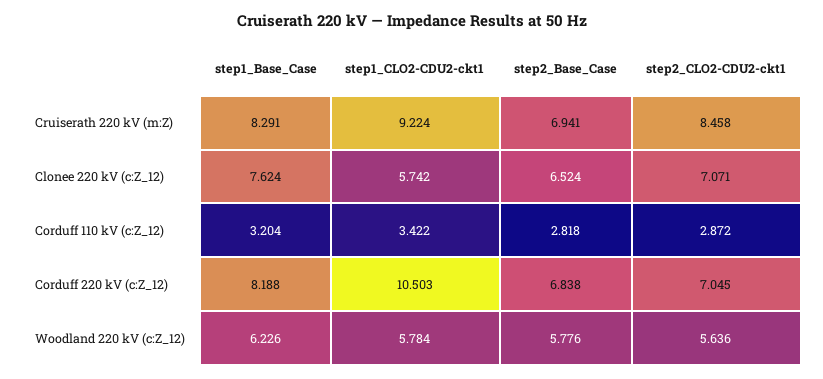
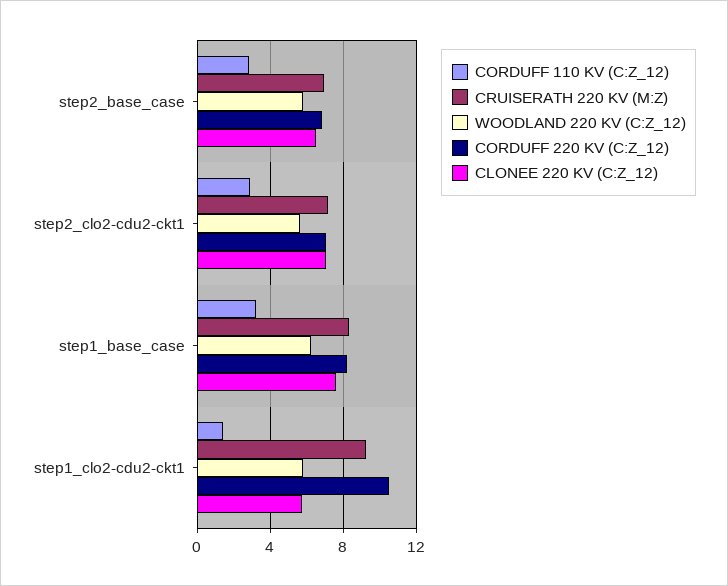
  {
    "Cruiserath 220 kV (m:Z)": {
      "step1_Base_Case": 8.291,
      "step1_CLO2-CDU2-ckt1": 9.224,
      "step2_Base_Case": 6.941,
-     "step2_CLO2-CDU2-ckt1": 8.458
+     "step2_CLO2-CDU2-ckt1": 7
    },
    "Clonee 220 kV (c:Z_12)": {
      "step1_Base_Case": 7.624,
      "step1_CLO2-CDU2-ckt1": 5.742,
      "step2_Base_Case": 6.524,
      "step2_CLO2-CDU2-ckt1": 7.071
    },
    "Corduff 110 kV (c:Z_12)": {
      "step1_Base_Case": 3.204,
-     "step1_CLO2-CDU2-ckt1": 3.422,
+     "step1_CLO2-CDU2-ckt1": 1.5,
      "step2_Base_Case": 2.818,
      "step2_CLO2-CDU2-ckt1": 2.872
    },
    "Corduff 220 kV (c:Z_12)": {
      "step1_Base_Case": 8.188,
      "step1_CLO2-CDU2-ckt1": 10.503,
      "step2_Base_Case": 6.838,
      "step2_CLO2-CDU2-ckt1": 7.045
    },
    "Woodland 220 kV (c:Z_12)": {
      "step1_Base_Case": 6.226,
      "step1_CLO2-CDU2-ckt1": 5.784,
      "step2_Base_Case": 5.776,
      "step2_CLO2-CDU2-ckt1": 5.636
    }
  }

